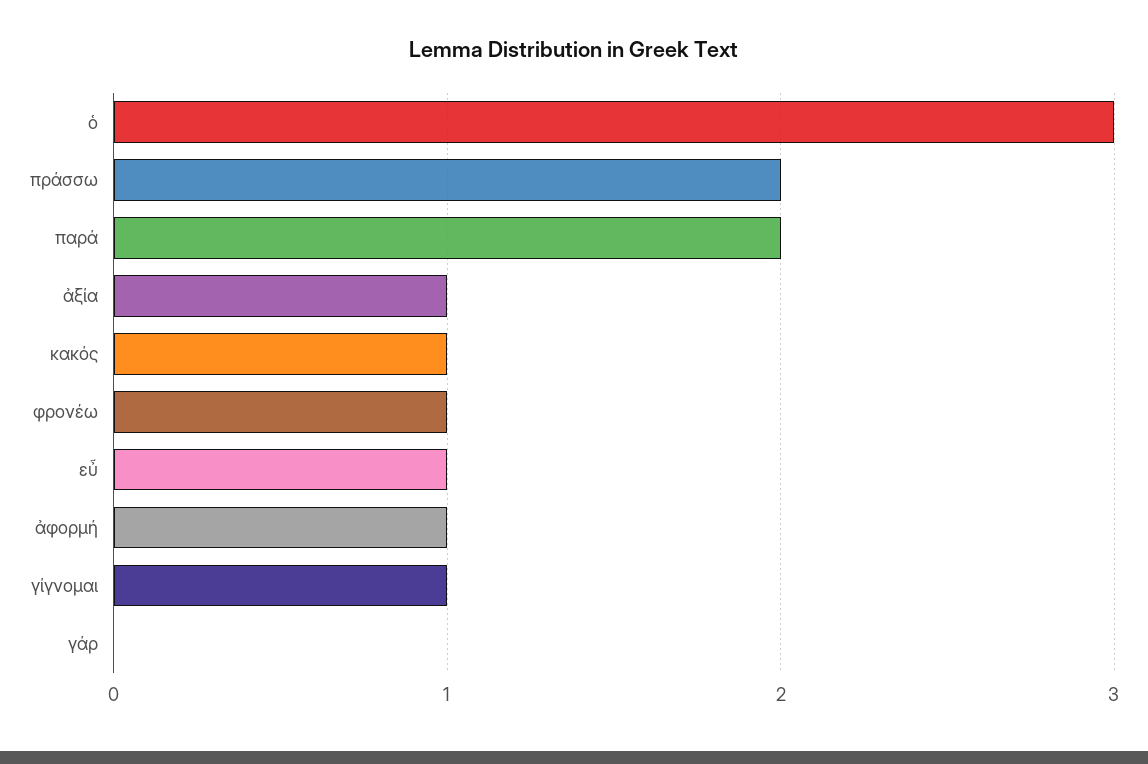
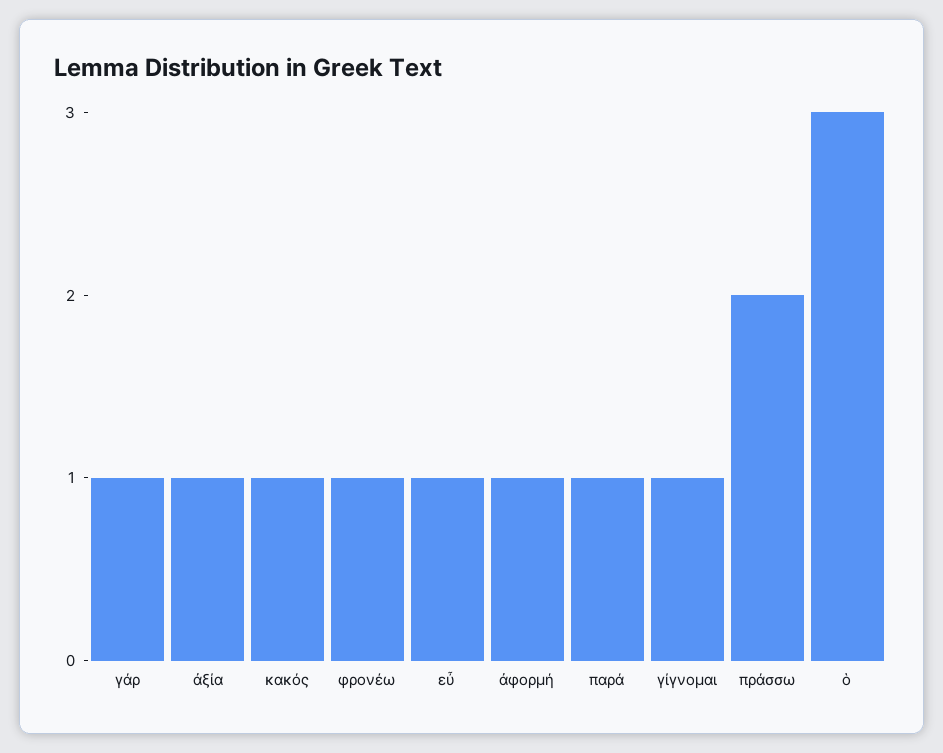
  {
    "ὁ": 3,
    "πράσσω": 2,
-   "παρά": 2,
+   "παρά": 1,
    "ἀξία": 1,
    "κακός": 1,
    "φρονέω": 1,
    "εὖ": 1,
    "ἀφορμή": 1,
    "γίγνομαι": 1,
-   "γάρ": 0
+   "γάρ": 1
  }

